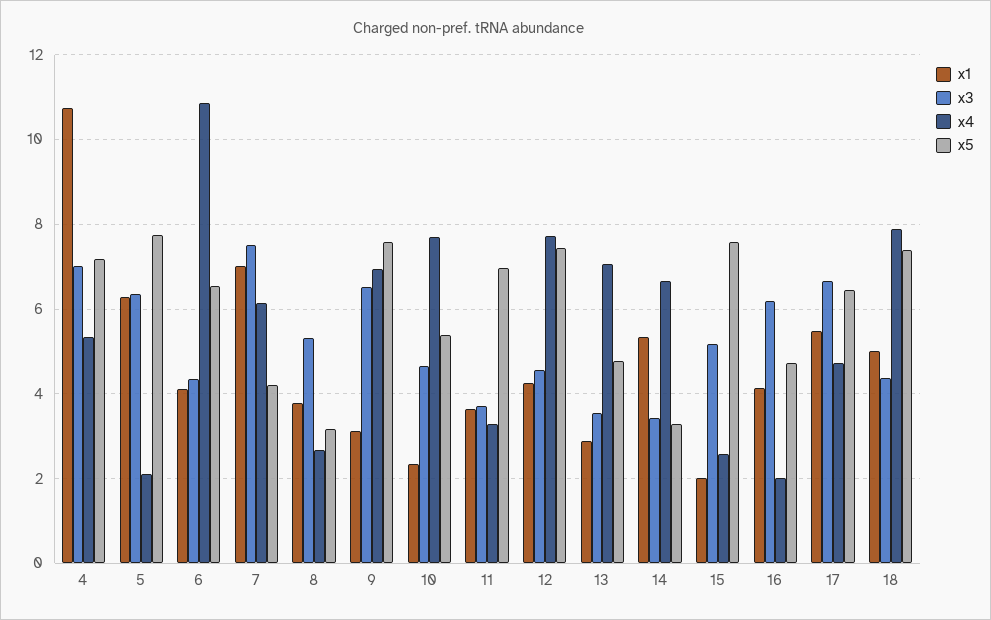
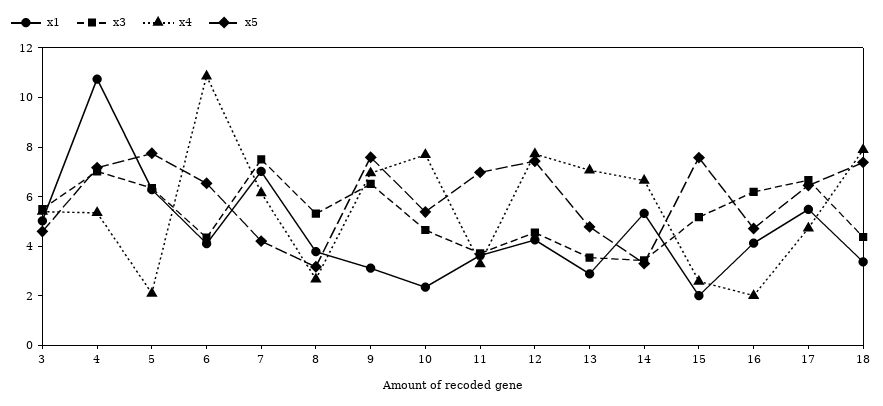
  {
    "x1": {
      "4": 10.8,
      "5": 6.2,
      "6": 4.2,
      "7": 7,
      "8": 3.8,
      "9": 3.2,
      "10": 2.4,
      "11": 3.6,
      "12": 4.2,
      "13": 2.8,
      "14": 5.4,
      "15": 2,
      "16": 4.2,
      "17": 5.4,
-     "18": 5
+     "18": 3.5,
+     "3": 5
    },
    "x3": {
      "4": 7,
      "5": 6.4,
      "6": 4.4,
      "7": 7.4,
      "8": 5.4,
      "9": 6.6,
      "10": 4.6,
      "11": 3.8,
      "12": 4.6,
      "13": 3.6,
      "14": 3.4,
      "15": 5.2,
      "16": 6.2,
      "17": 6.6,
-     "18": 4.4
+     "18": 4.4,
+     "3": 5.5
    },
    "x4": {
      "4": 5.4,
      "5": 2.2,
      "6": 10.8,
      "7": 6.2,
      "8": 2.6,
      "9": 7,
      "10": 7.6,
      "11": 3.2,
      "12": 7.8,
      "13": 7,
      "14": 6.6,
      "15": 2.6,
      "16": 2,
      "17": 4.8,
-     "18": 7.8
+     "18": 7.8,
+     "3": 5.5
    },
    "x5": {
      "4": 7.2,
      "5": 7.8,
      "6": 6.6,
      "7": 4.2,
      "8": 3.2,
      "9": 7.6,
      "10": 5.4,
      "11": 7,
      "12": 7.4,
      "13": 4.8,
      "14": 3.2,
      "15": 7.6,
      "16": 4.8,
      "17": 6.4,
-     "18": 7.4
+     "18": 7.4,
+     "3": 4.5
    }
  }

